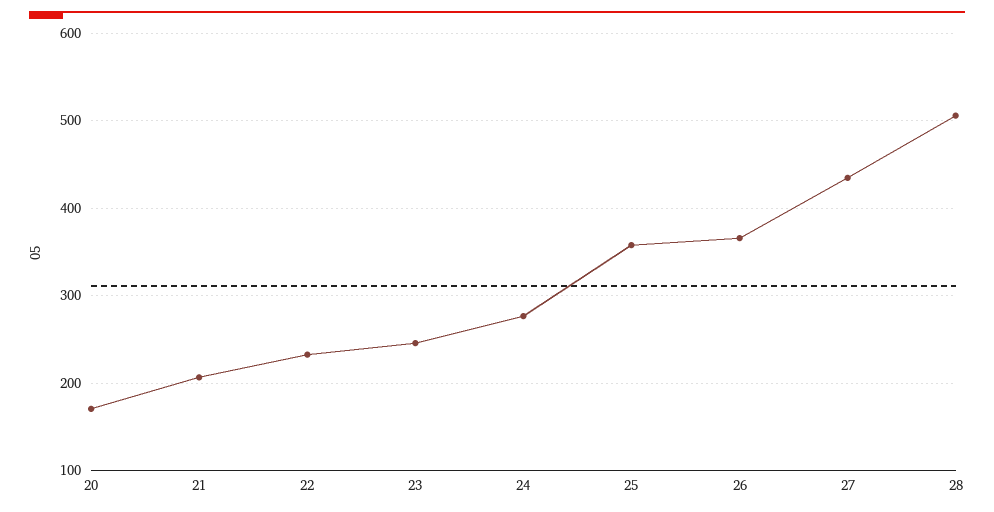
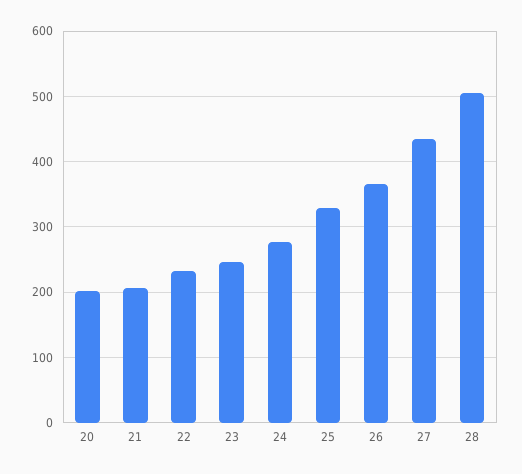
  {
-   "20": 170,
+   "20": 200,
    "21": 210,
    "22": 230,
    "23": 250,
    "24": 280,
-   "25": 360,
+   "25": 330,
    "26": 370,
    "27": 440,
    "28": 510
  }

